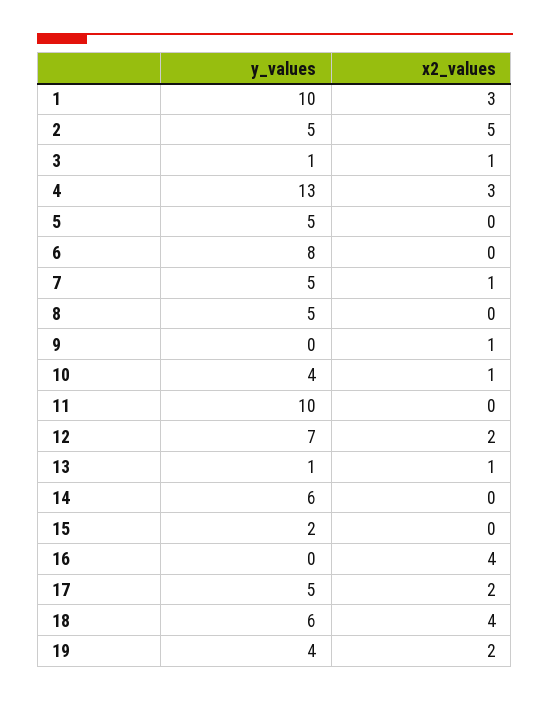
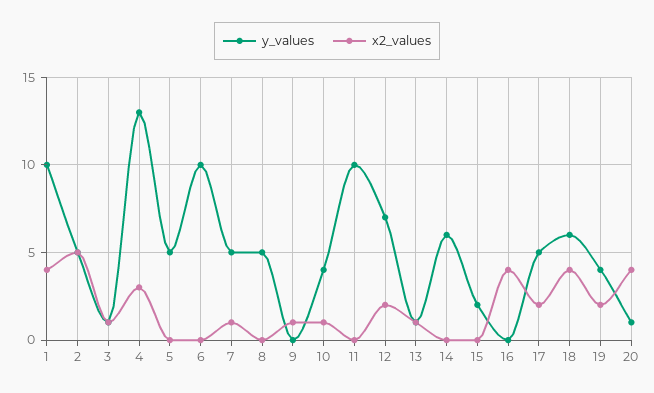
  {
    "y_values": {
      "1": 10,
      "2": 5,
      "3": 1,
      "4": 13,
      "5": 5,
-     "6": 8,
+     "6": 10,
      "7": 5,
      "8": 5,
      "9": 0,
      "10": 4,
      "11": 10,
      "12": 7,
      "13": 1,
      "14": 6,
      "15": 2,
      "16": 0,
      "17": 5,
      "18": 6,
-     "19": 4
+     "19": 4,
+     "20": 1
    },
    "x2_values": {
-     "1": 3,
+     "1": 4,
      "2": 5,
      "3": 1,
      "4": 3,
      "5": 0,
      "6": 0,
      "7": 1,
      "8": 0,
      "9": 1,
      "10": 1,
      "11": 0,
      "12": 2,
      "13": 1,
      "14": 0,
      "15": 0,
      "16": 4,
      "17": 2,
      "18": 4,
-     "19": 2
+     "19": 2,
+     "20": 4
    }
  }

